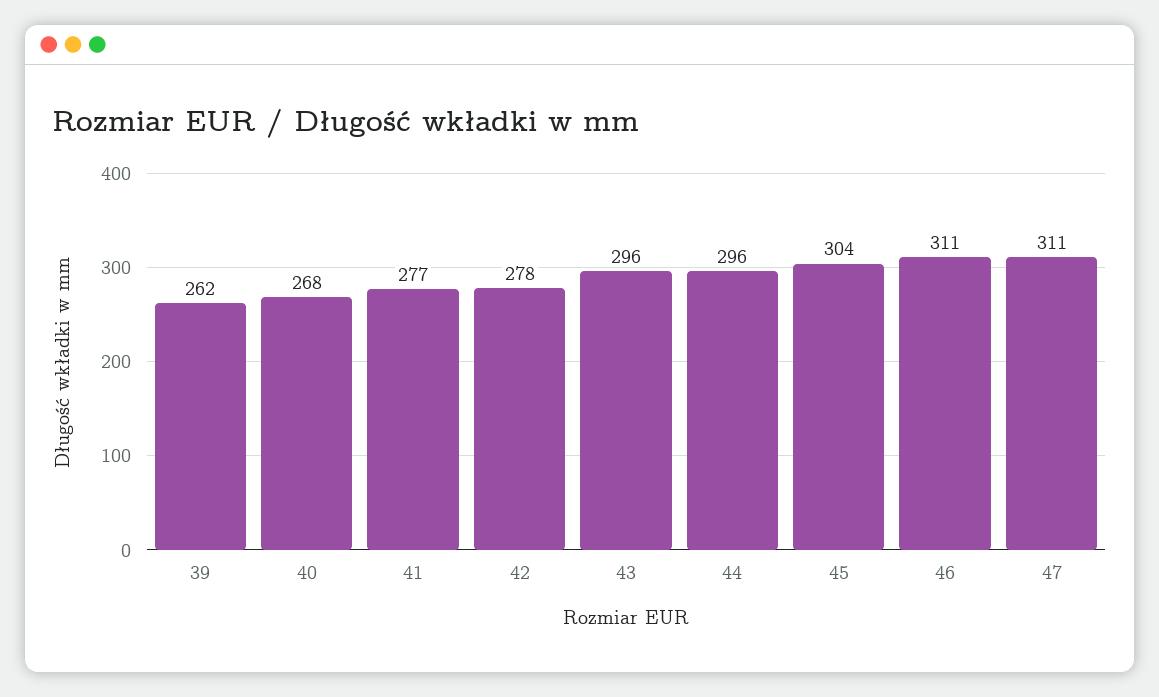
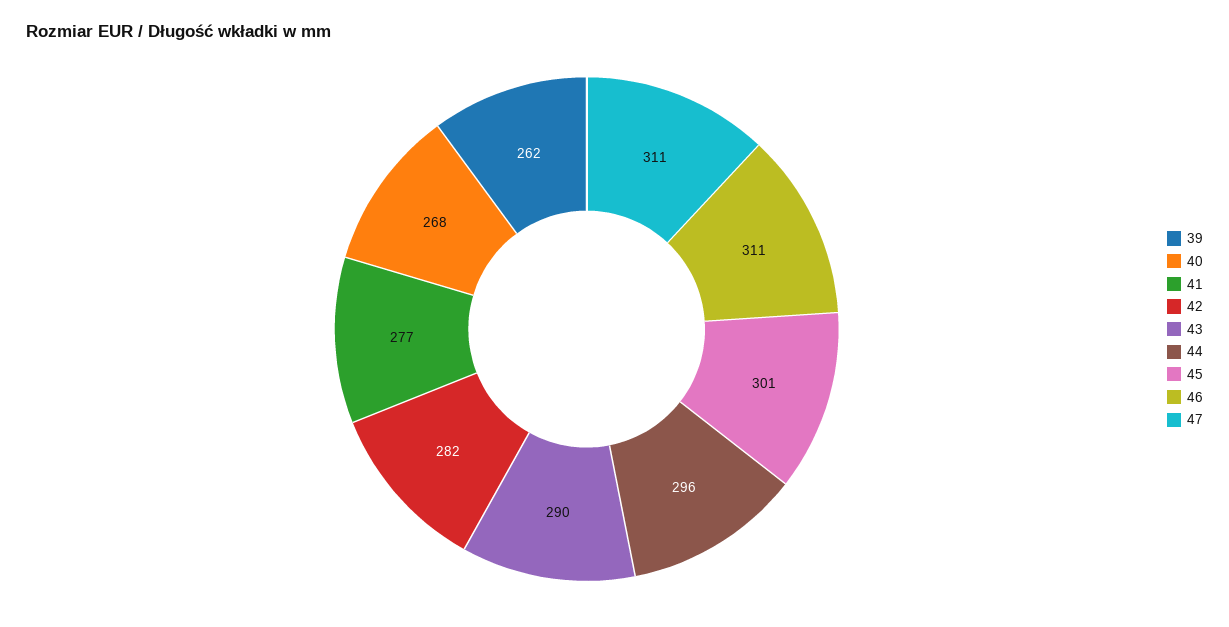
  {
    "39": 262,
    "40": 268,
    "41": 277,
-   "42": 278,
+   "42": 282,
-   "43": 296,
+   "43": 290,
    "44": 296,
-   "45": 304,
+   "45": 301,
    "46": 311,
    "47": 311
  }

